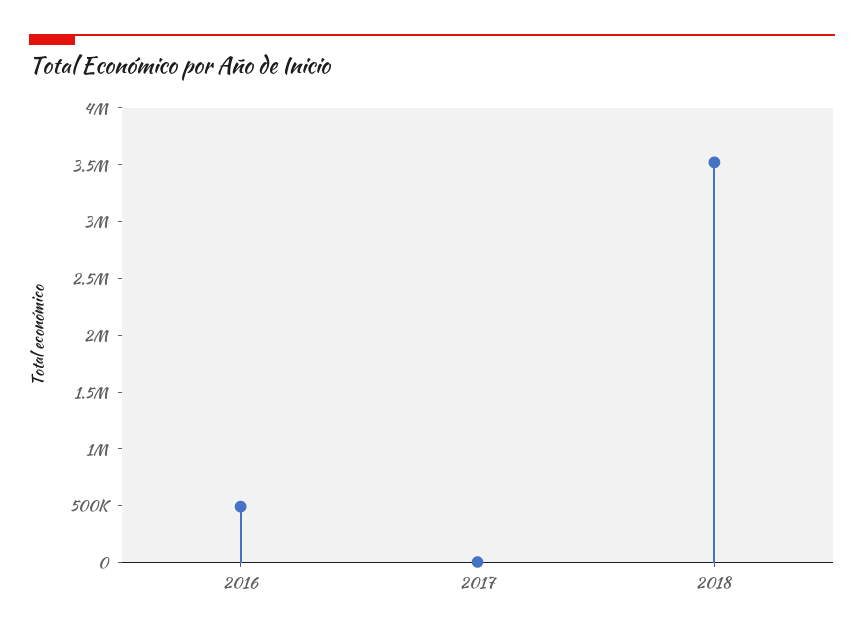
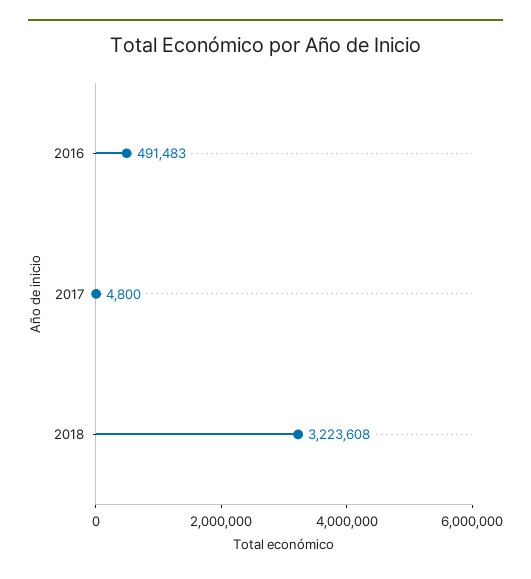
  {
    "2016": 491483,
    "2017": 4800,
-   "2018": 3500000
+   "2018": 3223608
  }

